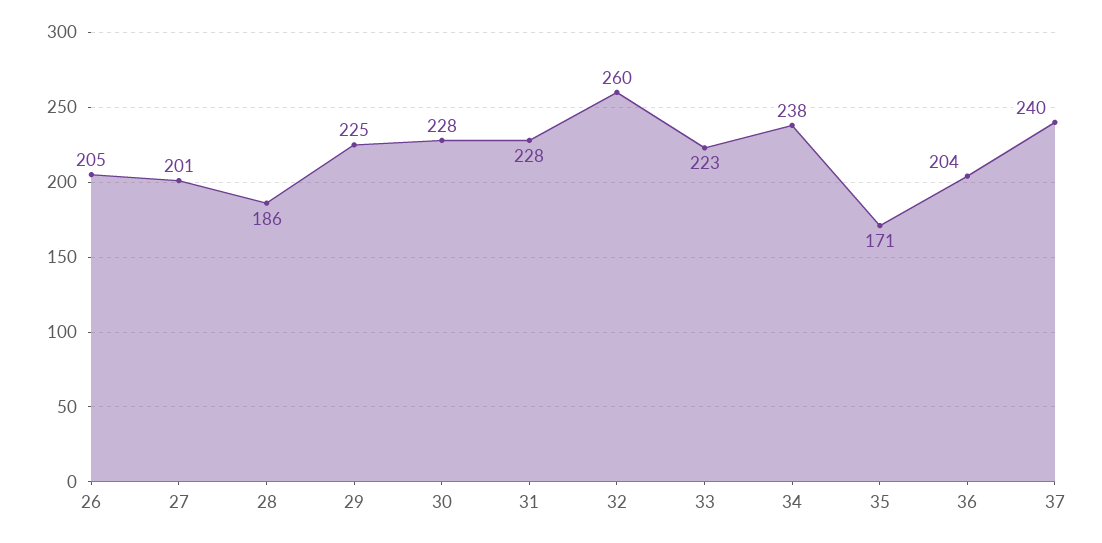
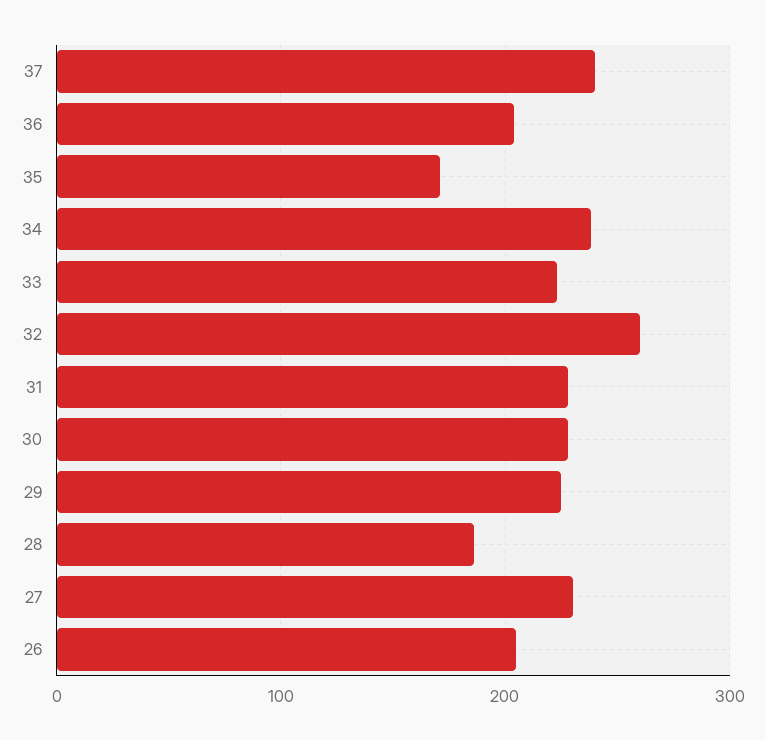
  {
    "26": 205,
-   "27": 201,
+   "27": 230,
    "28": 186,
    "29": 225,
    "30": 228,
    "31": 228,
    "32": 260,
    "33": 223,
    "34": 238,
    "35": 171,
    "36": 204,
    "37": 240
  }

